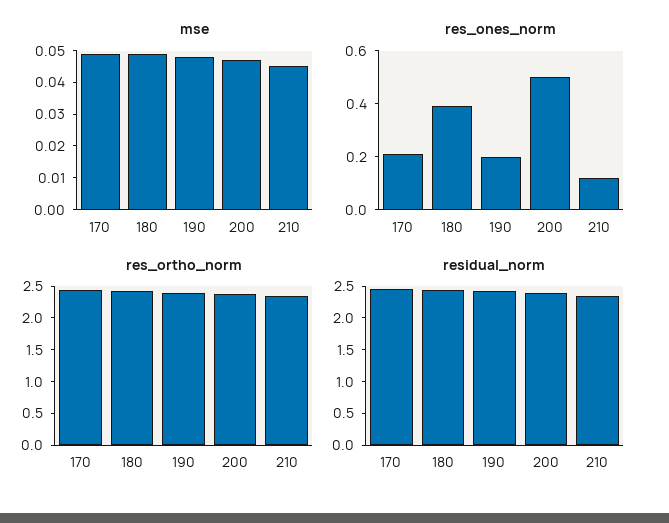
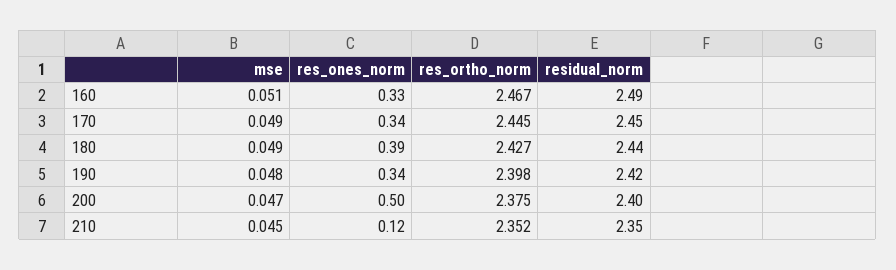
  {
    "mse": {
      "170": 0.049,
      "180": 0.049,
      "190": 0.048,
      "200": 0.047,
-     "210": 0.045
+     "210": 0.045,
+     "160": 0.051
    },
    "res_ones_norm": {
-     "170": 0.2,
+     "170": 0.34,
      "180": 0.39,
-     "190": 0.2,
+     "190": 0.34,
      "200": 0.5,
-     "210": 0.12
+     "210": 0.12,
+     "160": 0.33
    },
    "res_ortho_norm": {
      "170": 2.445,
      "180": 2.427,
      "190": 2.398,
      "200": 2.375,
-     "210": 2.352
+     "210": 2.352,
+     "160": 2.467
    },
    "residual_norm": {
      "170": 2.45,
      "180": 2.44,
      "190": 2.42,
      "200": 2.4,
-     "210": 2.35
+     "210": 2.35,
+     "160": 2.49
    }
  }

